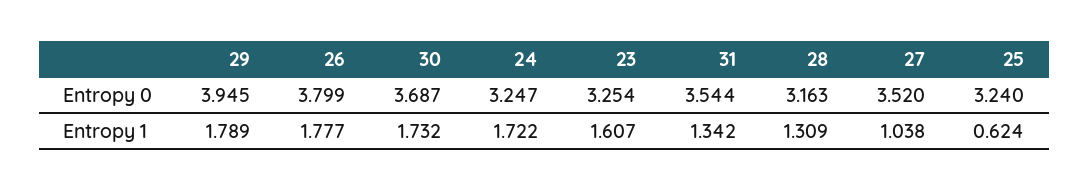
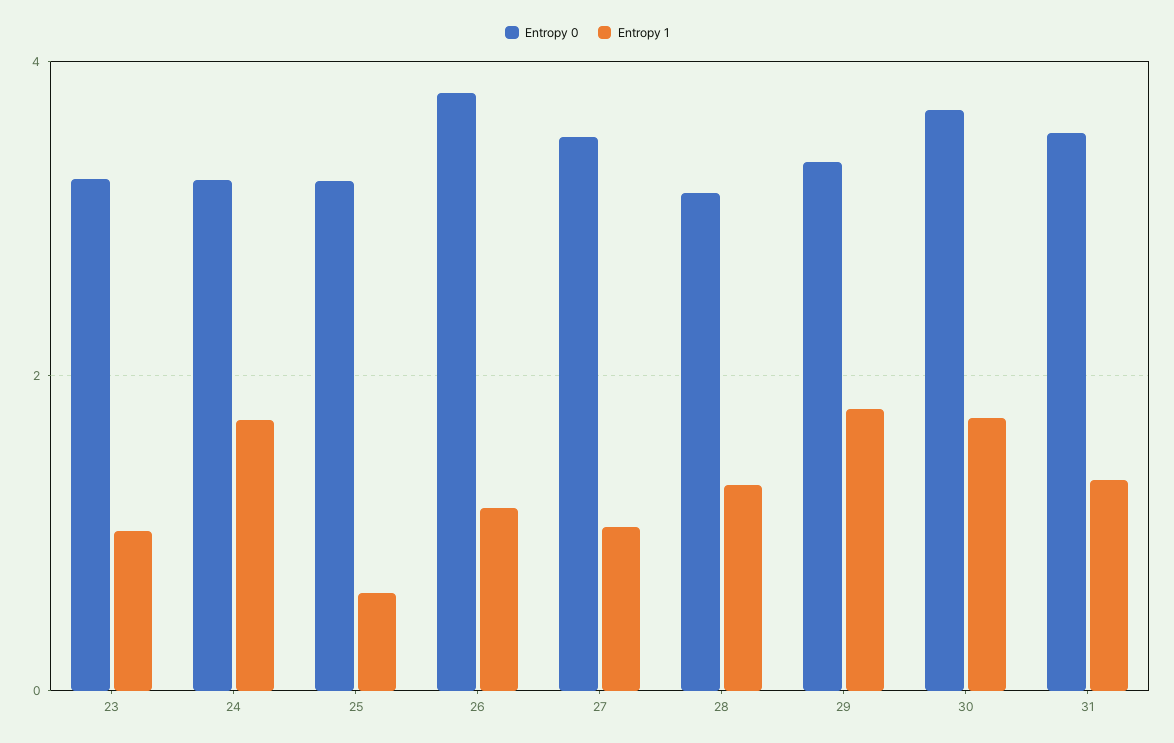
  {
    "Entropy 0": {
-     "29": 3.945,
+     "29": 3.4,
      "26": 3.799,
      "30": 3.687,
      "24": 3.247,
      "23": 3.254,
      "31": 3.544,
      "28": 3.163,
      "27": 3.52,
      "25": 3.24
    },
    "Entropy 1": {
      "29": 1.789,
-     "26": 1.777,
+     "26": 1.2,
      "30": 1.732,
      "24": 1.722,
-     "23": 1.607,
+     "23": 1,
      "31": 1.342,
      "28": 1.309,
      "27": 1.038,
      "25": 0.624
    }
  }

